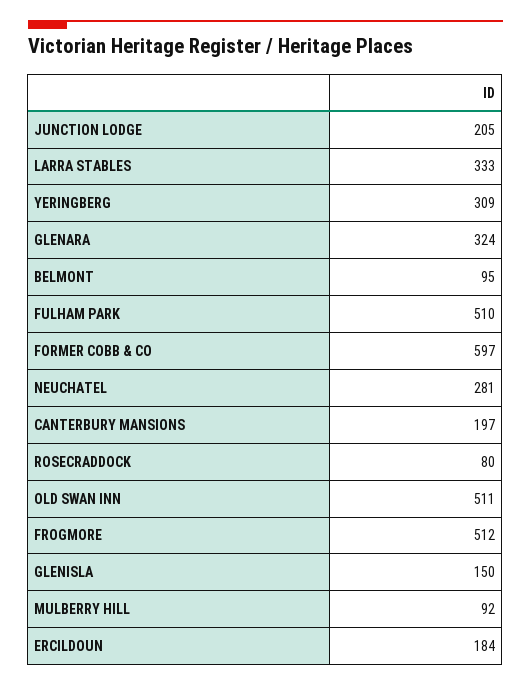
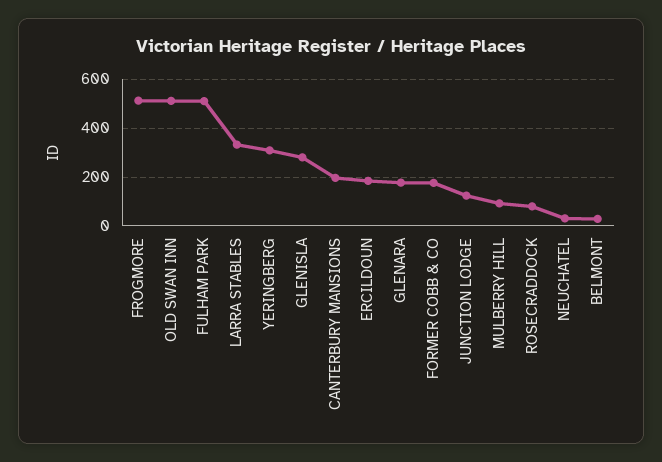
  {
-   "JUNCTION LODGE": 205,
+   "JUNCTION LODGE": 125,
    "LARRA STABLES": 333,
    "YERINGBERG": 309,
-   "GLENARA": 324,
+   "GLENARA": 175,
-   "BELMONT": 95,
+   "BELMONT": 25,
    "FULHAM PARK": 510,
-   "FORMER COBB & CO": 597,
+   "FORMER COBB & CO": 175,
-   "NEUCHATEL": 281,
+   "NEUCHATEL": 25,
    "CANTERBURY MANSIONS": 197,
    "ROSECRADDOCK": 80,
    "OLD SWAN INN": 511,
    "FROGMORE": 512,
-   "GLENISLA": 150,
+   "GLENISLA": 275,
    "MULBERRY HILL": 92,
    "ERCILDOUN": 184
  }

